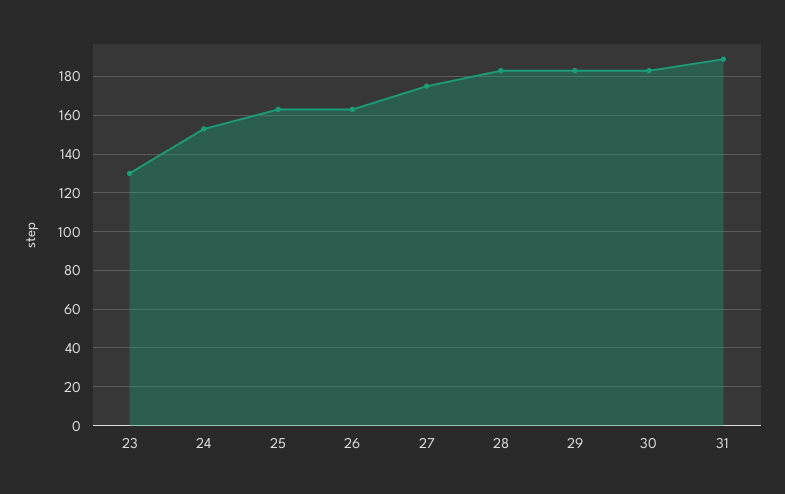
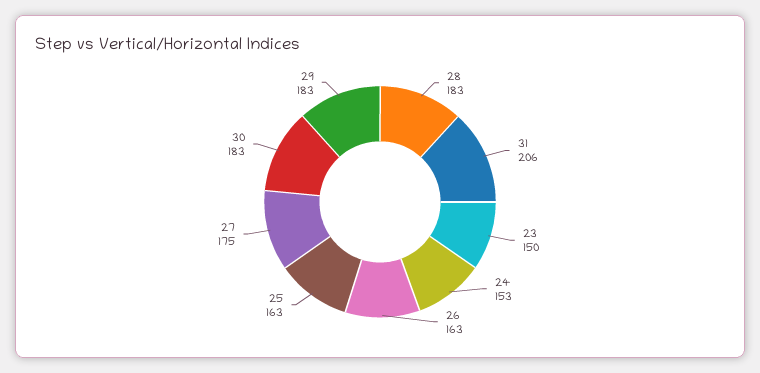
  {
-   "23": 130,
+   "23": 150,
    "24": 153,
    "25": 163,
    "26": 163,
    "27": 175,
    "28": 183,
    "29": 183,
    "30": 183,
-   "31": 190
+   "31": 206
  }

